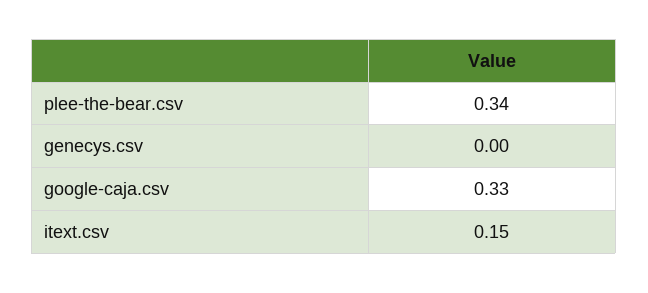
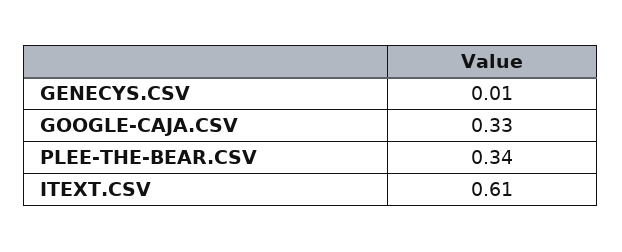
  {
    "plee-the-bear.csv": 0.34,
-   "genecys.csv": 0,
+   "genecys.csv": 0.01,
    "google-caja.csv": 0.33,
-   "itext.csv": 0.15
+   "itext.csv": 0.61
  }

